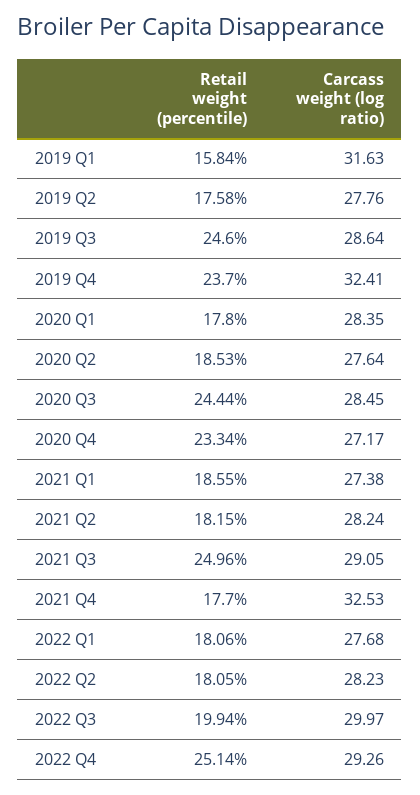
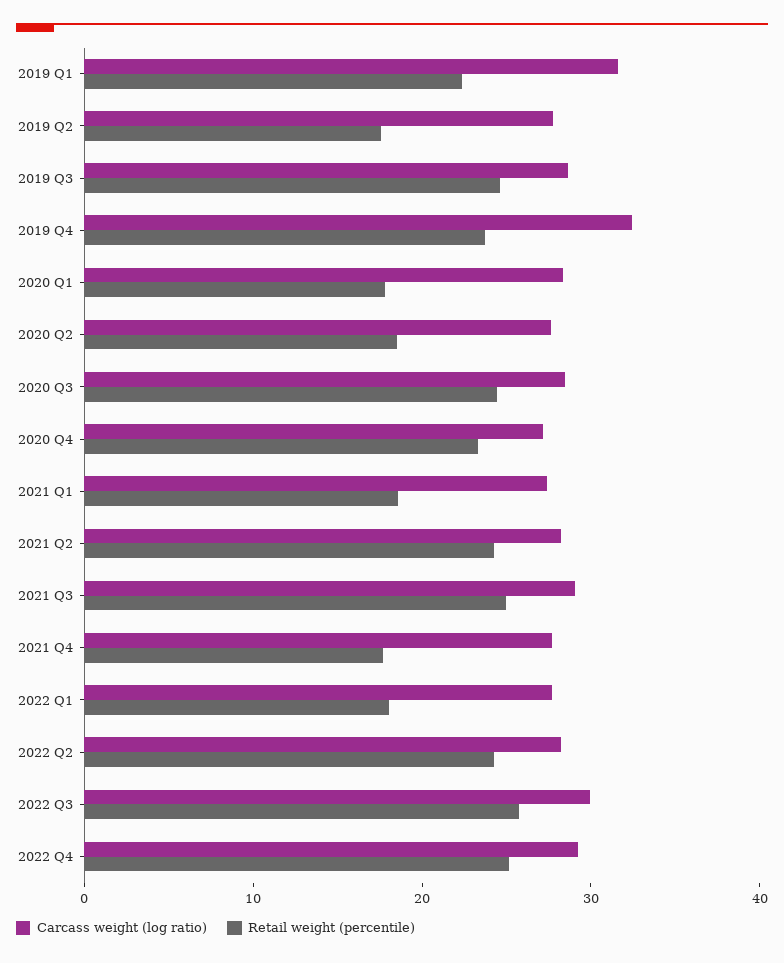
  {
    "Retail weight (percentile)": {
-     "2019 Q1": 15.84,
+     "2019 Q1": 22,
      "2019 Q2": 17.58,
      "2019 Q3": 24.6,
      "2019 Q4": 23.7,
      "2020 Q1": 17.8,
      "2020 Q2": 18.53,
      "2020 Q3": 24.44,
      "2020 Q4": 23.34,
      "2021 Q1": 18.55,
-     "2021 Q2": 18.15,
+     "2021 Q2": 24,
      "2021 Q3": 24.96,
      "2021 Q4": 17.7,
      "2022 Q1": 18.06,
-     "2022 Q2": 18.05,
+     "2022 Q2": 24,
-     "2022 Q3": 19.94,
+     "2022 Q3": 26,
      "2022 Q4": 25.14
    },
    "Carcass weight (log ratio)": {
      "2019 Q1": 31.63,
      "2019 Q2": 27.76,
      "2019 Q3": 28.64,
      "2019 Q4": 32.41,
      "2020 Q1": 28.35,
      "2020 Q2": 27.64,
      "2020 Q3": 28.45,
      "2020 Q4": 27.17,
      "2021 Q1": 27.38,
      "2021 Q2": 28.24,
      "2021 Q3": 29.05,
-     "2021 Q4": 32.53,
+     "2021 Q4": 28,
      "2022 Q1": 27.68,
      "2022 Q2": 28.23,
      "2022 Q3": 29.97,
      "2022 Q4": 29.26
    }
  }

